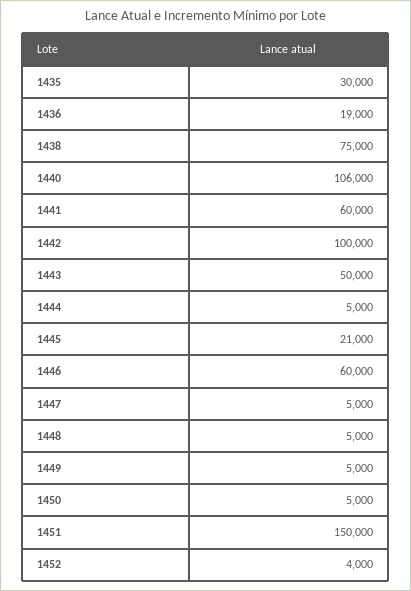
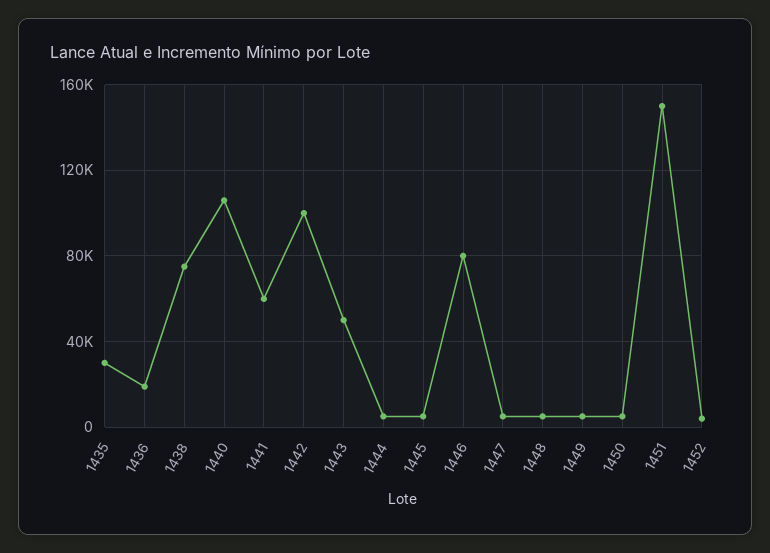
  {
    "1435": 30000,
    "1436": 19000,
    "1438": 75000,
    "1440": 106000,
    "1441": 60000,
    "1442": 100000,
    "1443": 50000,
    "1444": 5000,
-   "1445": 21000,
+   "1445": 5000,
-   "1446": 60000,
+   "1446": 80000,
    "1447": 5000,
    "1448": 5000,
    "1449": 5000,
    "1450": 5000,
    "1451": 150000,
    "1452": 4000
  }

